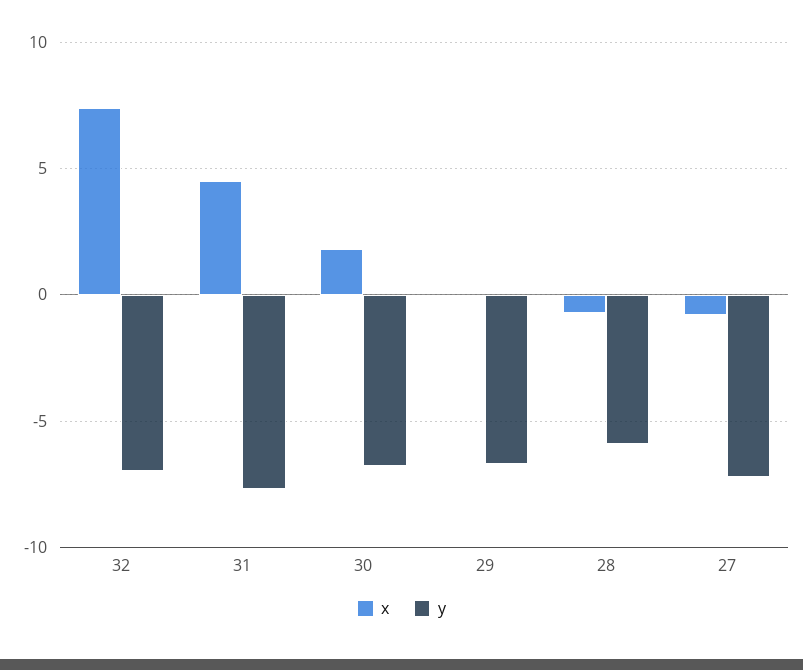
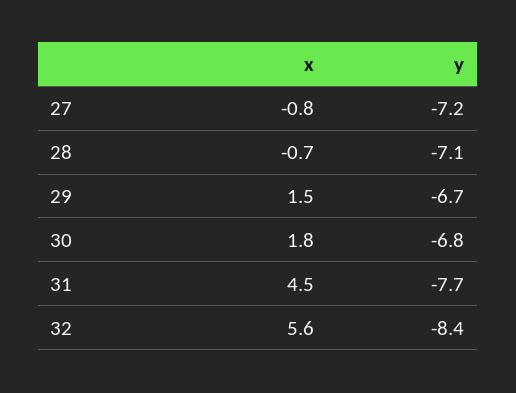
  {
    "x": {
-     "32": 7.5,
+     "32": 5.6,
      "31": 4.5,
      "30": 1.8,
-     "29": 0,
+     "29": 1.5,
      "28": -0.7,
      "27": -0.8
    },
    "y": {
-     "32": -7,
+     "32": -8.4,
      "31": -7.7,
      "30": -6.8,
      "29": -6.7,
-     "28": -6,
+     "28": -7.1,
      "27": -7.2
    }
  }

